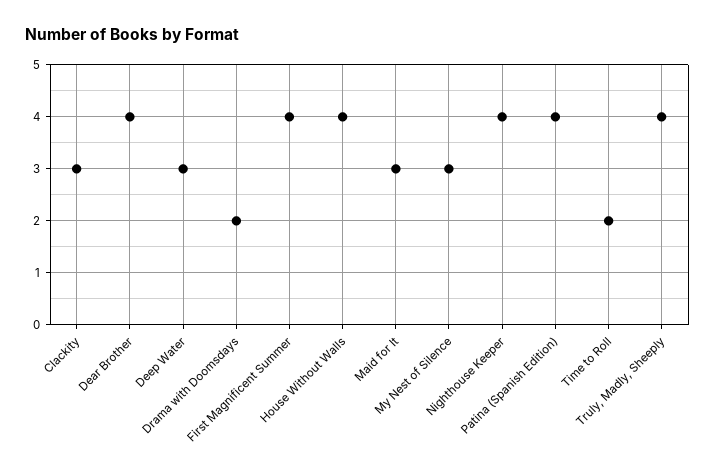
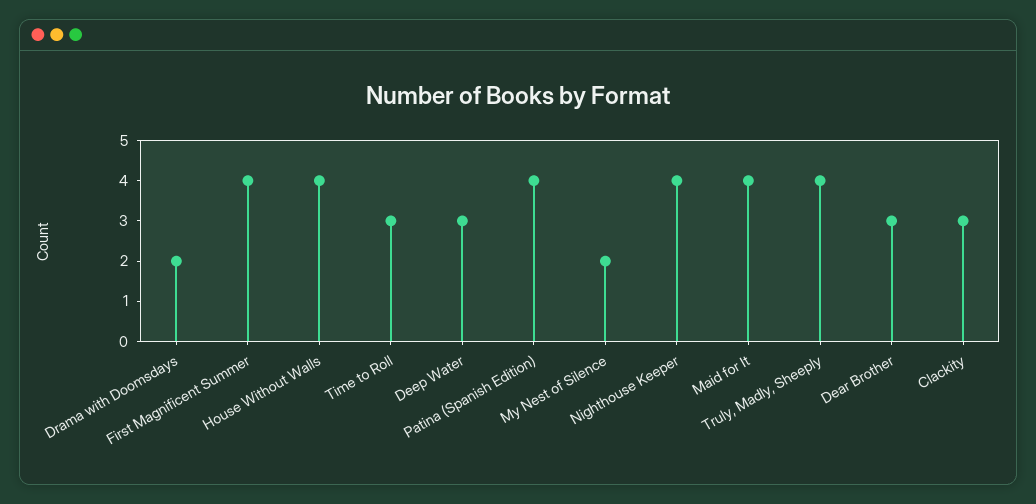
  {
    "Clackity": 3,
-   "Dear Brother": 4,
+   "Dear Brother": 3,
    "Deep Water": 3,
    "Drama with Doomsdays": 2,
    "First Magnificent Summer": 4,
    "House Without Walls": 4,
-   "Maid for It": 3,
+   "Maid for It": 4,
-   "My Nest of Silence": 3,
+   "My Nest of Silence": 2,
    "Nighthouse Keeper": 4,
    "Patina (Spanish Edition)": 4,
-   "Time to Roll": 2,
+   "Time to Roll": 3,
    "Truly, Madly, Sheeply": 4
  }

